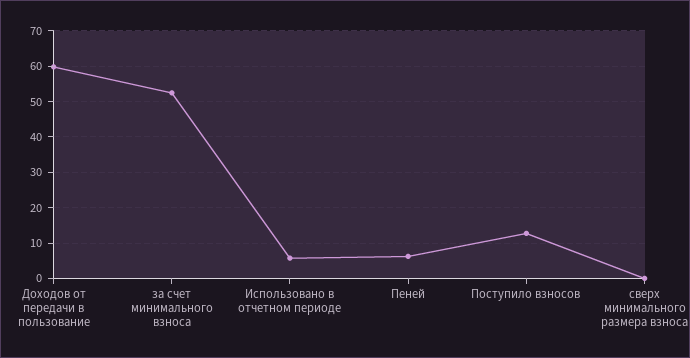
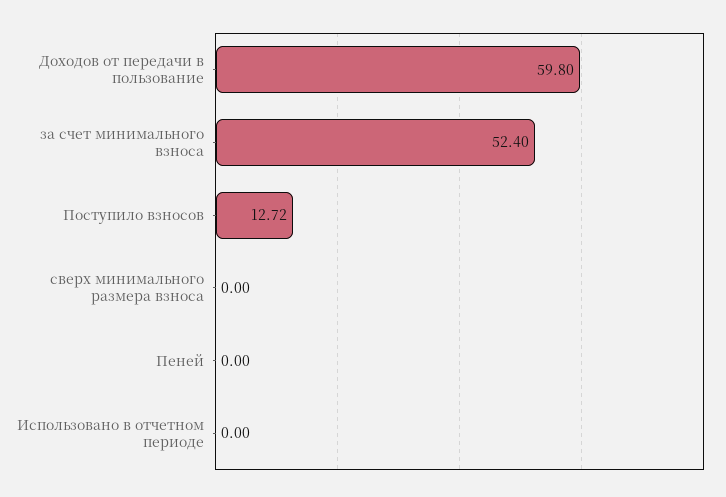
  {
    "Доходов от передачи в пользование": 59.8,
    "за счет минимального взноса": 52.4,
-   "Использовано в отчетном периоде": 6,
+   "Использовано в отчетном периоде": 0,
-   "Пеней": 6,
+   "Пеней": 0,
    "Поступило взносов": 12.72,
    "сверх минимального размера взноса": 0
  }

